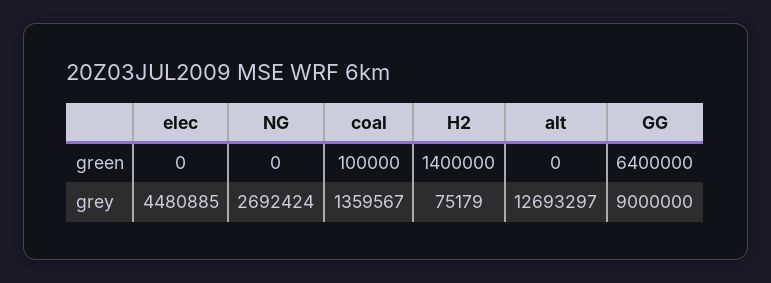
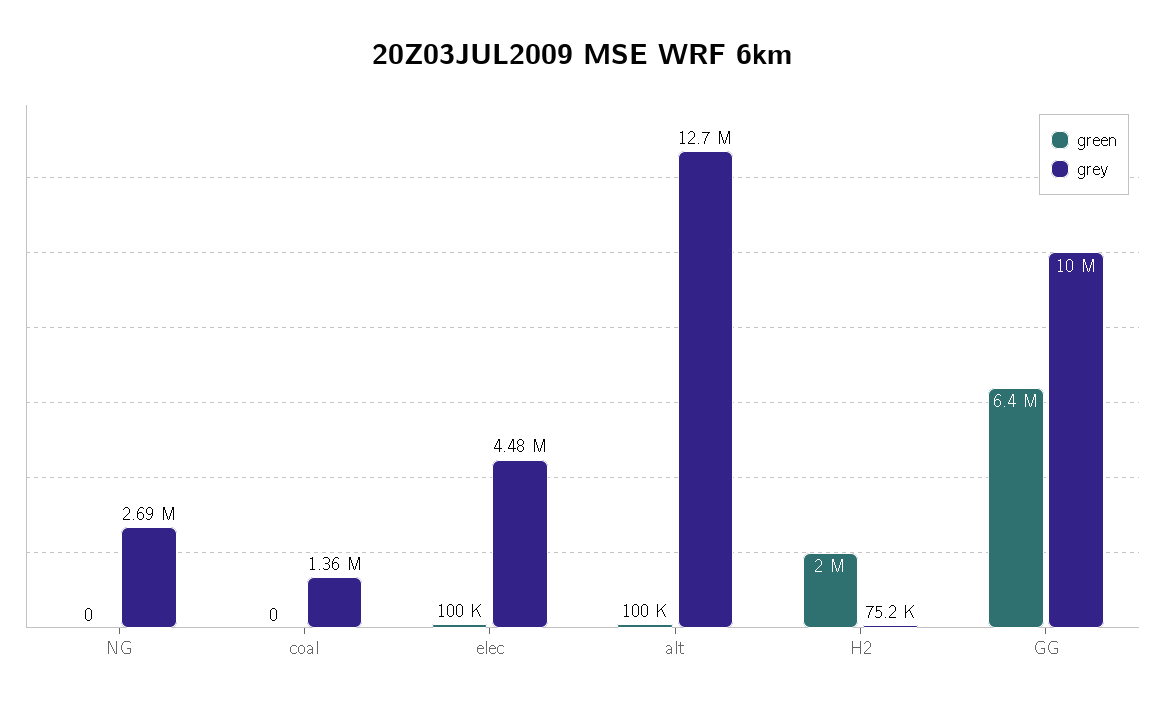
  {
    "green": {
-     "elec": 0,
+     "elec": 100000,
      "NG": 0,
-     "coal": 100000,
+     "coal": 0,
-     "H2": 1400000,
+     "H2": 2000000,
-     "alt": 0,
+     "alt": 100000,
      "GG": 6400000
    },
    "grey": {
      "elec": 4480885,
      "NG": 2692424,
      "coal": 1359567,
      "H2": 75179,
      "alt": 12693297,
-     "GG": 9000000
+     "GG": 10000000
    }
  }

